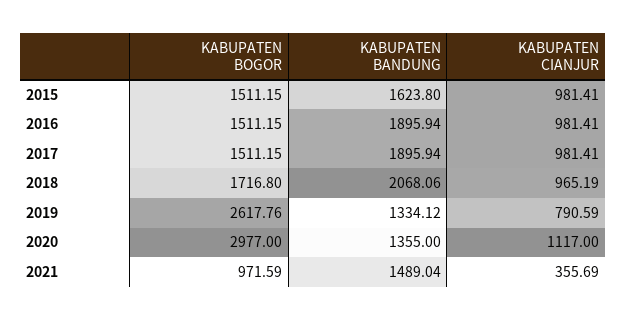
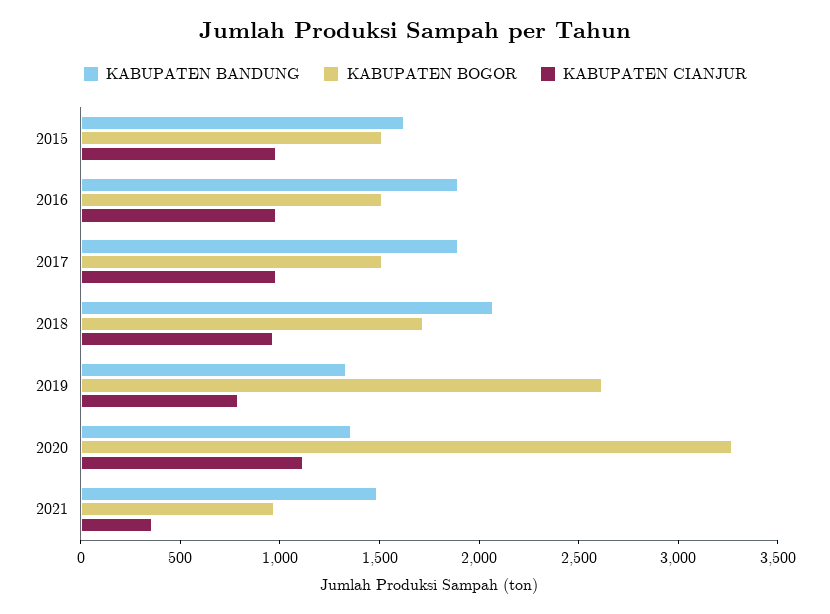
  {
    "KABUPATEN BOGOR": {
      "2015": 1511.15,
      "2016": 1511.15,
      "2017": 1511.15,
      "2018": 1716.8,
      "2019": 2617.76,
-     "2020": 2977,
+     "2020": 3300,
      "2021": 971.59
    },
    "KABUPATEN BANDUNG": {
      "2015": 1623.8,
      "2016": 1895.94,
      "2017": 1895.94,
      "2018": 2068.06,
      "2019": 1334.12,
      "2020": 1355,
      "2021": 1489.04
    },
    "KABUPATEN CIANJUR": {
      "2015": 981.41,
      "2016": 981.41,
      "2017": 981.41,
      "2018": 965.19,
      "2019": 790.59,
      "2020": 1117,
      "2021": 355.69
    }
  }

